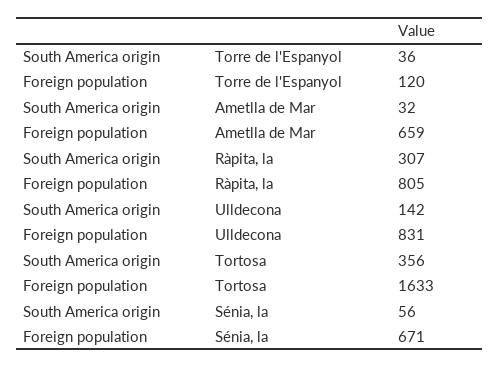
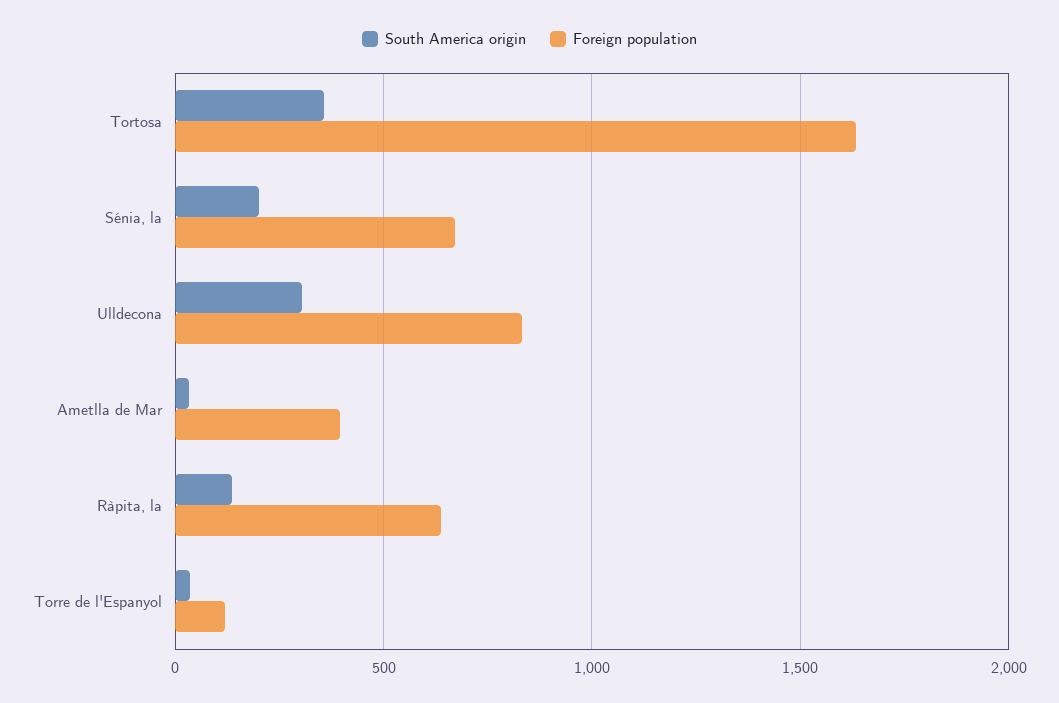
  {
    "South America origin": {
      "Torre de l'Espanyol": 36,
      "Ametlla de Mar": 32,
-     "Ràpita, la": 307,
+     "Ràpita, la": 150,
-     "Ulldecona": 142,
+     "Ulldecona": 300,
      "Tortosa": 356,
-     "Sénia, la": 56
+     "Sénia, la": 200
    },
    "Foreign population": {
      "Torre de l'Espanyol": 120,
-     "Ametlla de Mar": 659,
+     "Ametlla de Mar": 400,
-     "Ràpita, la": 805,
+     "Ràpita, la": 650,
      "Ulldecona": 831,
      "Tortosa": 1633,
      "Sénia, la": 671
    }
  }

